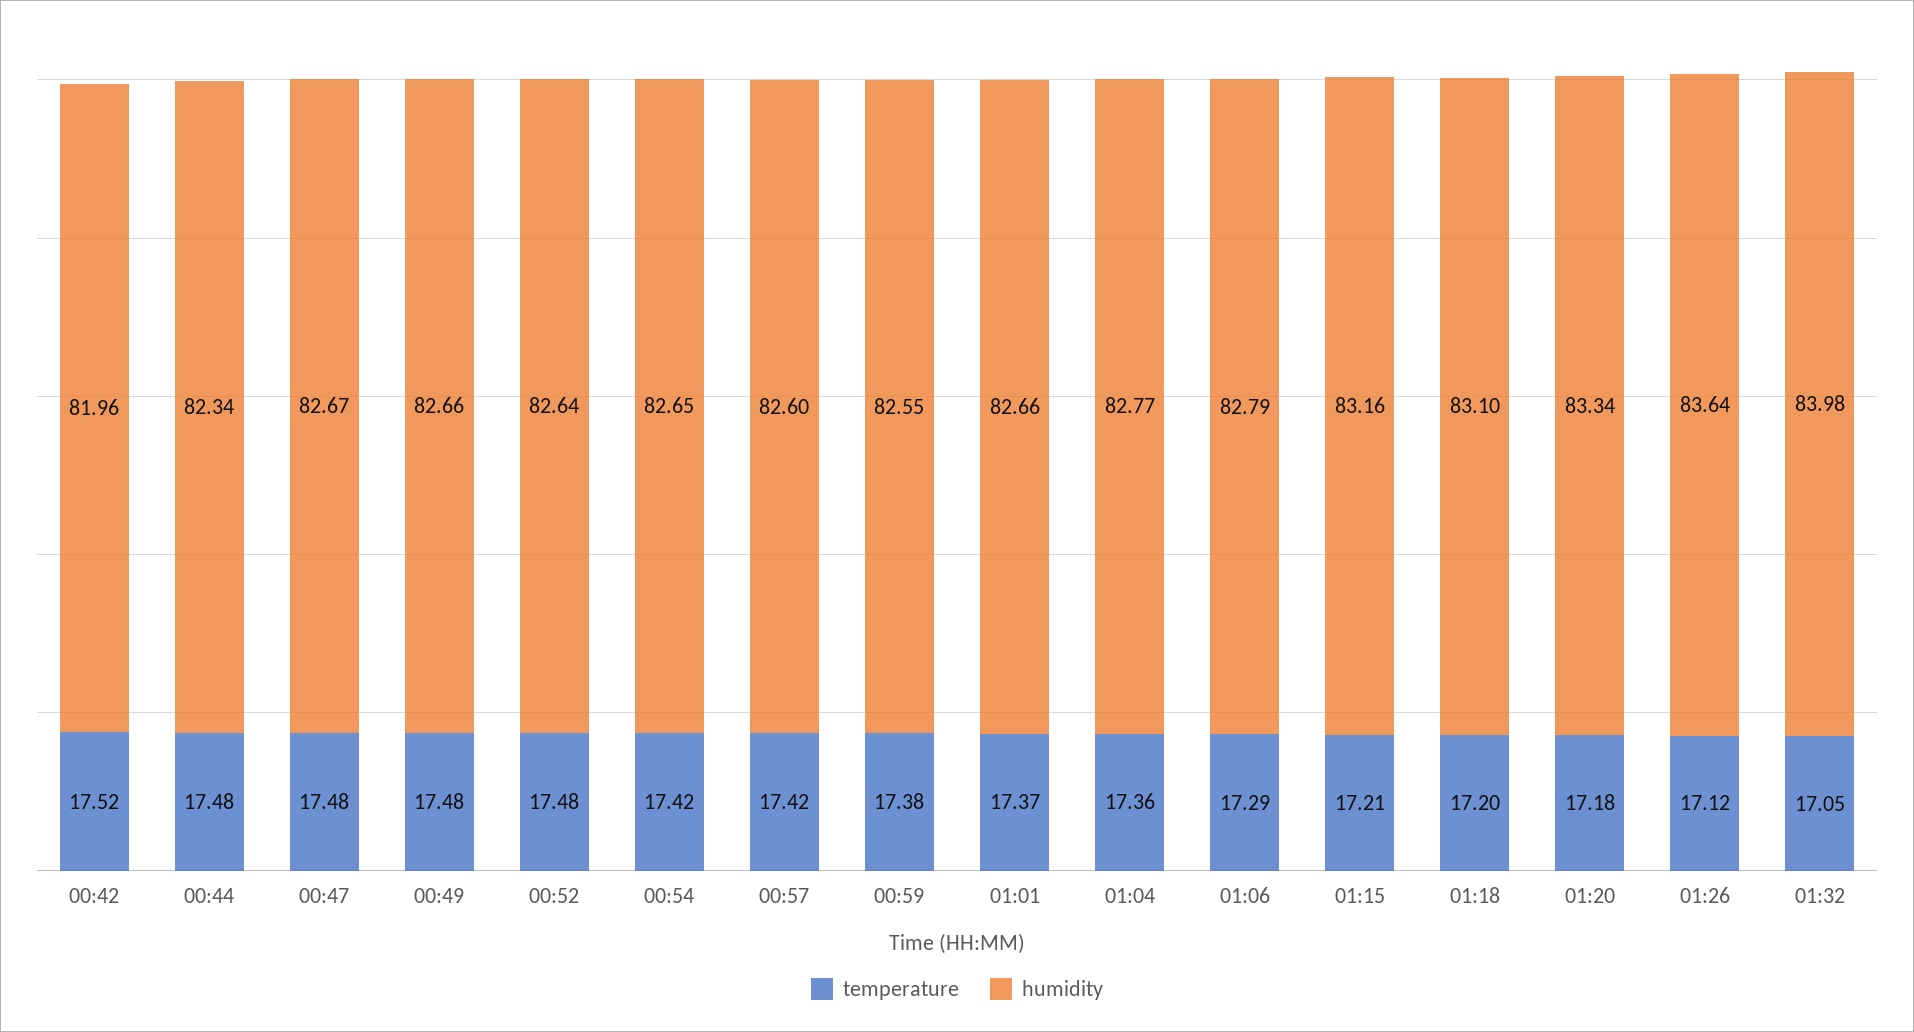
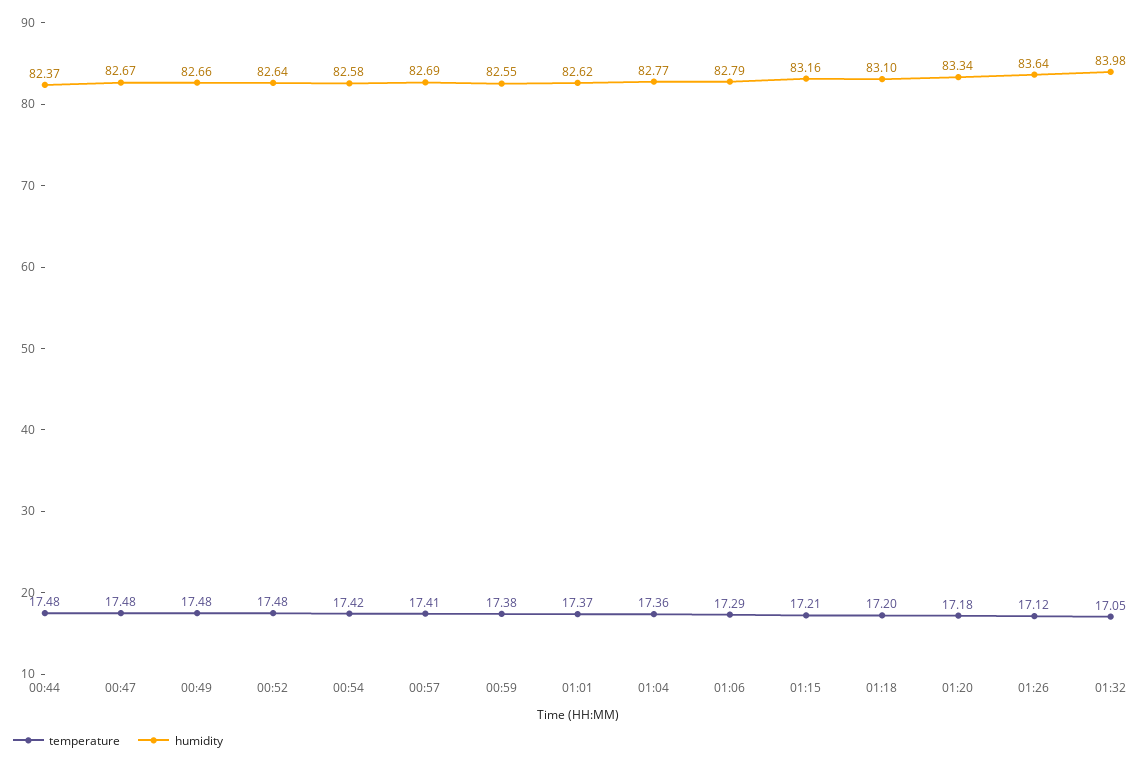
  {
    "temperature": {
-     "00:42": 17.52,
      "00:44": 17.48,
      "00:47": 17.48,
      "00:49": 17.48,
      "00:52": 17.48,
      "00:54": 17.42,
-     "00:57": 17.42,
+     "00:57": 17.41,
      "00:59": 17.38,
      "01:01": 17.37,
      "01:04": 17.36,
      "01:06": 17.29,
      "01:15": 17.21,
      "01:18": 17.2,
      "01:20": 17.18,
      "01:26": 17.12,
      "01:32": 17.05
    },
    "humidity": {
-     "00:42": 81.96,
-     "00:44": 82.34,
+     "00:44": 82.37,
      "00:47": 82.67,
      "00:49": 82.66,
      "00:52": 82.64,
-     "00:54": 82.65,
+     "00:54": 82.58,
-     "00:57": 82.6,
+     "00:57": 82.69,
      "00:59": 82.55,
-     "01:01": 82.66,
+     "01:01": 82.62,
      "01:04": 82.77,
      "01:06": 82.79,
      "01:15": 83.16,
      "01:18": 83.1,
      "01:20": 83.34,
      "01:26": 83.64,
      "01:32": 83.98
    }
  }

